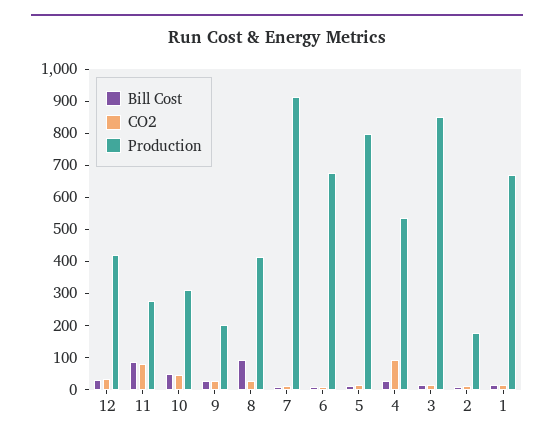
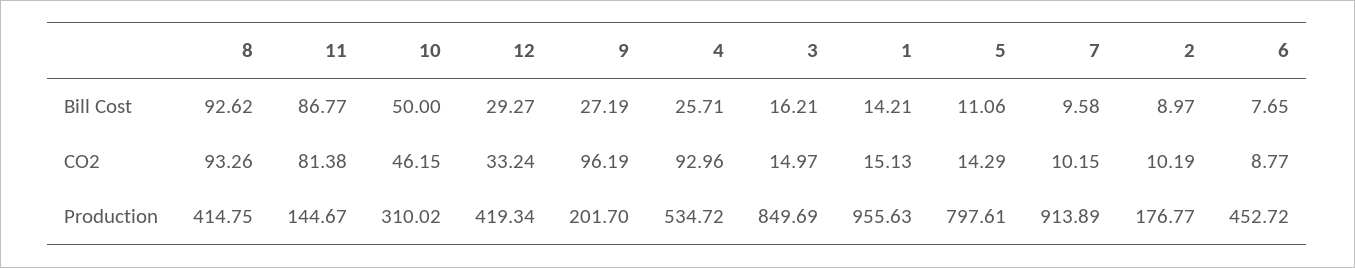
  {
    "Bill Cost": {
      "12": 29.27,
      "11": 86.77,
      "10": 50,
      "9": 27.19,
      "8": 92.62,
      "7": 9.58,
      "6": 7.65,
      "5": 11.06,
      "4": 25.71,
      "3": 16.21,
      "2": 8.97,
      "1": 14.21
    },
    "CO2": {
      "12": 33.24,
      "11": 81.38,
      "10": 46.15,
-     "9": 25,
+     "9": 96.19,
-     "8": 25,
+     "8": 93.26,
      "7": 10.15,
      "6": 8.77,
      "5": 14.29,
      "4": 92.96,
      "3": 14.97,
      "2": 10.19,
      "1": 15.13
    },
    "Production": {
      "12": 419.34,
-     "11": 275,
+     "11": 144.67,
      "10": 310.02,
      "9": 201.7,
      "8": 414.75,
      "7": 913.89,
-     "6": 675,
+     "6": 452.72,
      "5": 797.61,
      "4": 534.72,
      "3": 849.69,
      "2": 176.77,
-     "1": 675
+     "1": 955.63
    }
  }

